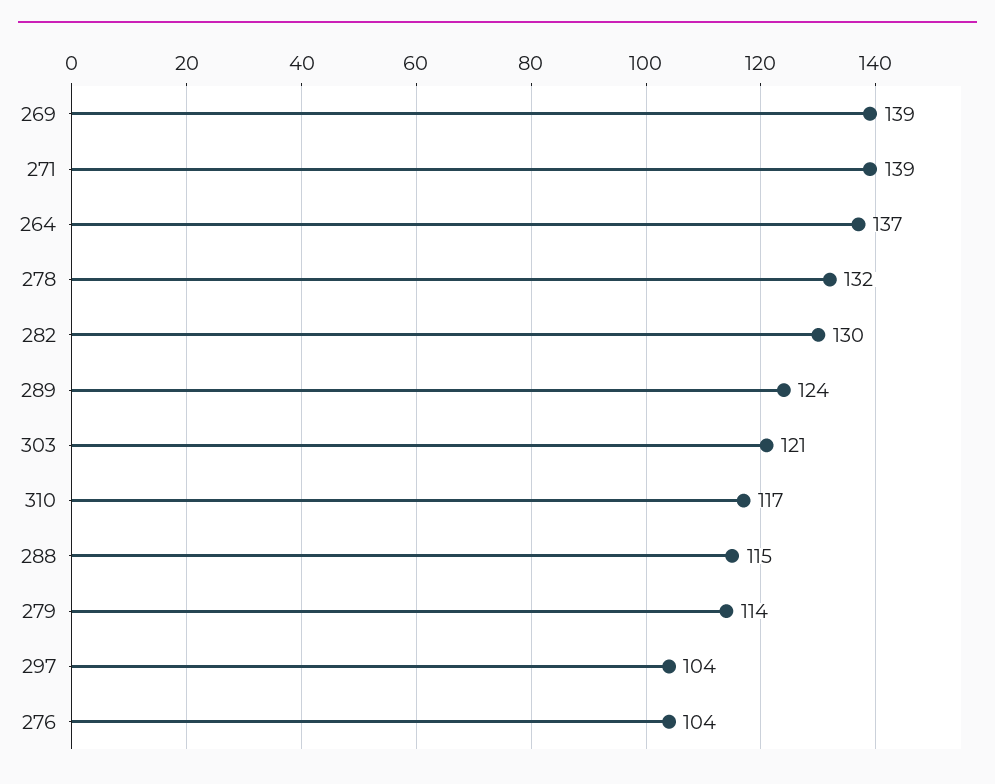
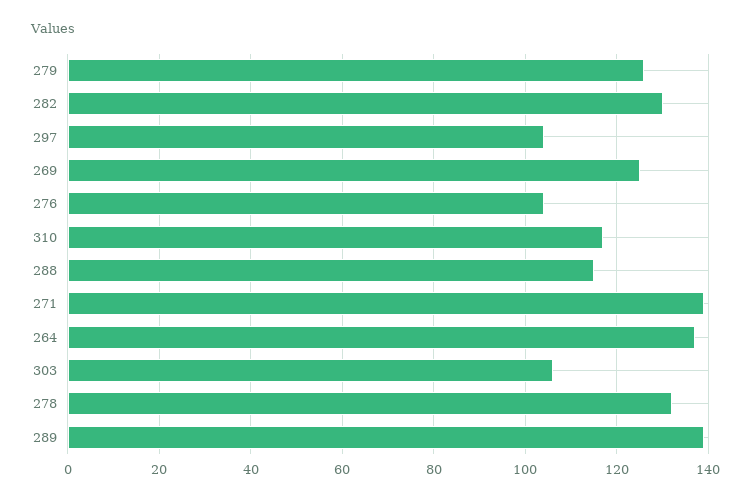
  {
-   "269": 139,
+   "269": 125,
    "271": 139,
    "264": 137,
    "278": 132,
    "282": 130,
-   "289": 124,
+   "289": 140,
-   "303": 121,
+   "303": 105,
    "310": 117,
    "288": 115,
-   "279": 114,
+   "279": 125,
    "297": 104,
    "276": 104
  }

